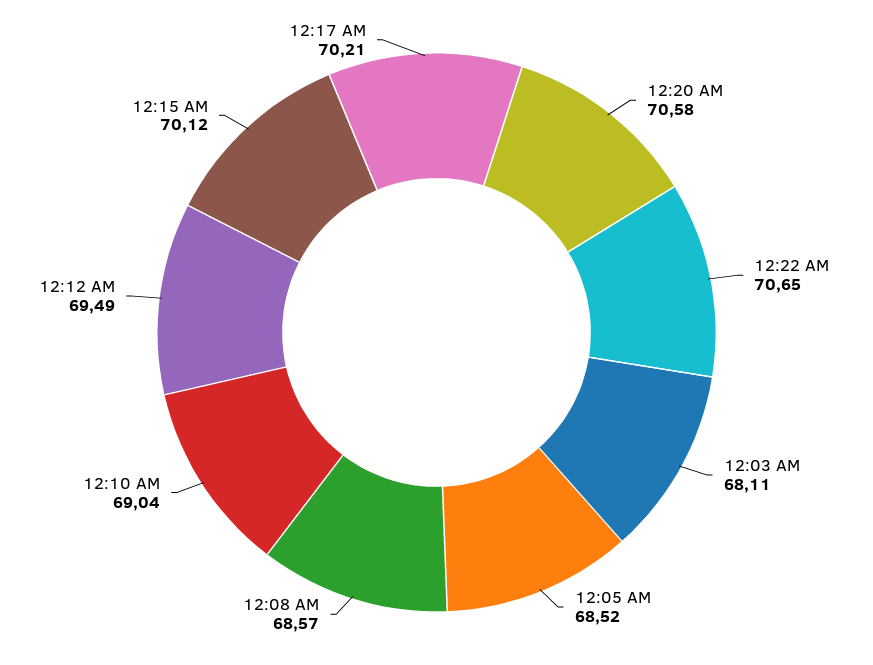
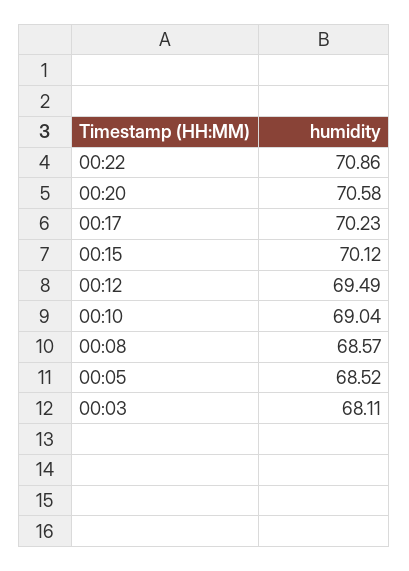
  {
    "12:20 AM": 70.58,
-   "12:22 AM": 70.65,
+   "12:22 AM": 70.86,
    "12:03 AM": 68.11,
    "12:05 AM": 68.52,
    "12:08 AM": 68.57,
    "12:10 AM": 69.04,
    "12:12 AM": 69.49,
    "12:15 AM": 70.12,
-   "12:17 AM": 70.21
+   "12:17 AM": 70.23
  }

